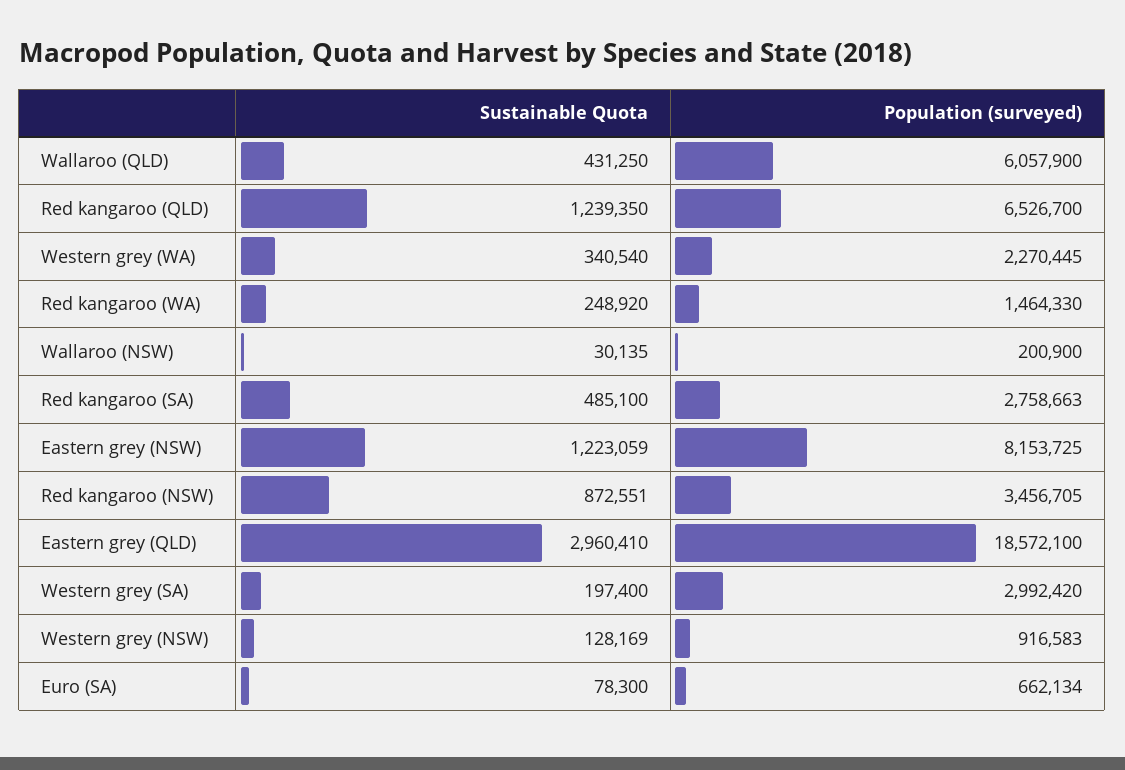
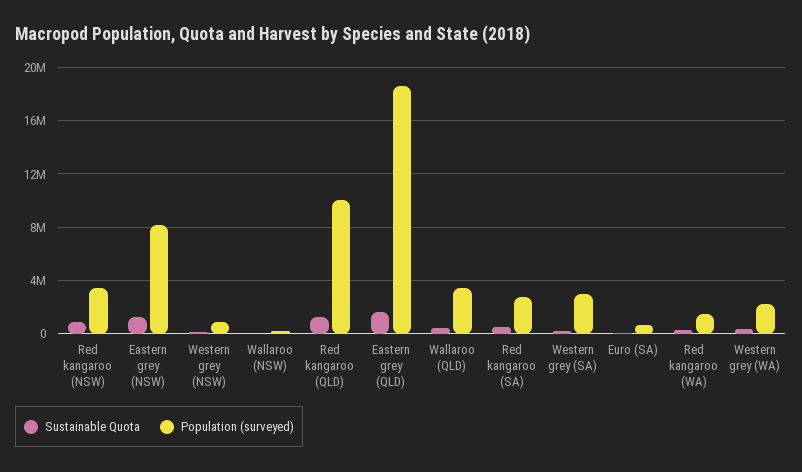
  {
    "Sustainable Quota": {
      "Wallaroo (QLD)": 431250,
      "Red kangaroo (QLD)": 1239350,
      "Western grey (WA)": 340540,
      "Red kangaroo (WA)": 248920,
      "Wallaroo (NSW)": 30135,
      "Red kangaroo (SA)": 485100,
      "Eastern grey (NSW)": 1223059,
      "Red kangaroo (NSW)": 872551,
-     "Eastern grey (QLD)": 2960410,
+     "Eastern grey (QLD)": 1500000,
      "Western grey (SA)": 197400,
      "Western grey (NSW)": 128169,
      "Euro (SA)": 78300
    },
    "Population (surveyed)": {
-     "Wallaroo (QLD)": 6057900,
+     "Wallaroo (QLD)": 3500000,
-     "Red kangaroo (QLD)": 6526700,
+     "Red kangaroo (QLD)": 10000000,
      "Western grey (WA)": 2270445,
      "Red kangaroo (WA)": 1464330,
      "Wallaroo (NSW)": 200900,
      "Red kangaroo (SA)": 2758663,
      "Eastern grey (NSW)": 8153725,
      "Red kangaroo (NSW)": 3456705,
      "Eastern grey (QLD)": 18572100,
      "Western grey (SA)": 2992420,
      "Western grey (NSW)": 916583,
      "Euro (SA)": 662134
    }
  }

